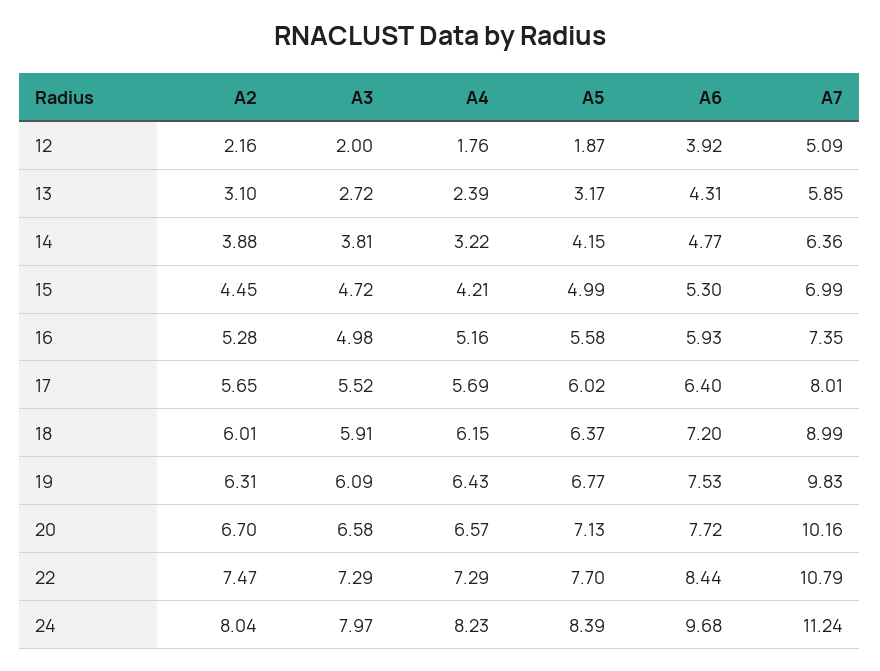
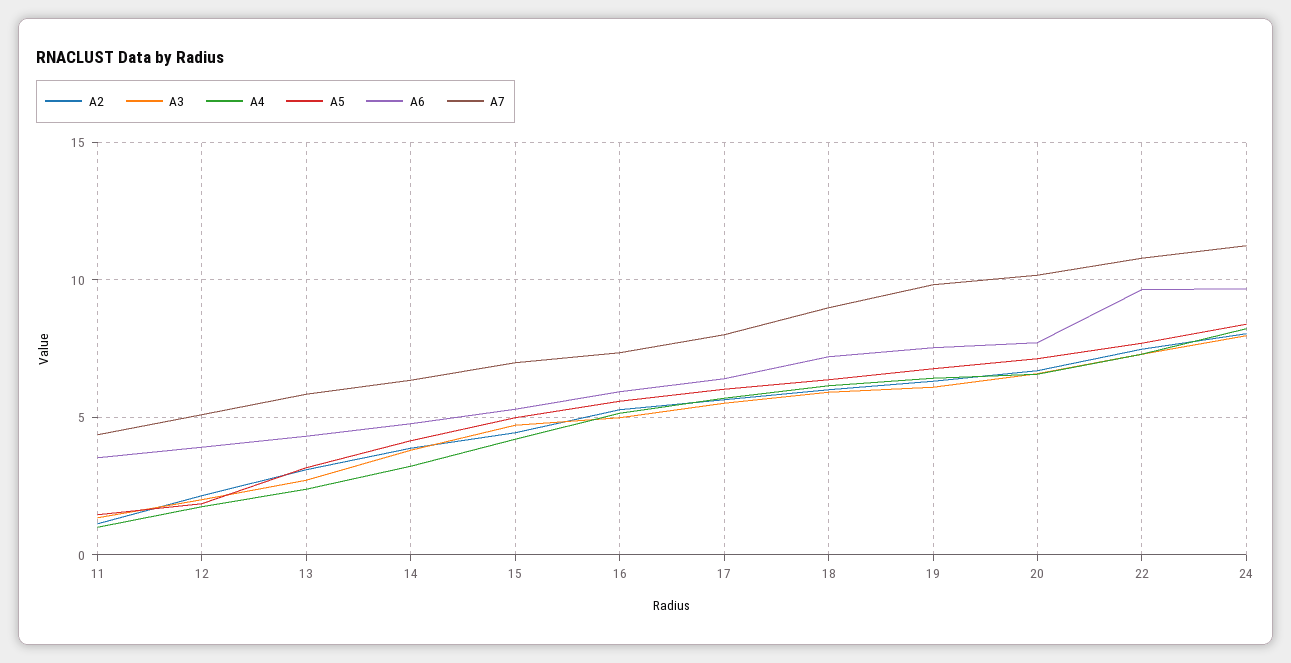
  {
    "A2": {
      "12": 2.16,
      "13": 3.1,
      "14": 3.88,
      "15": 4.45,
      "16": 5.28,
      "17": 5.65,
      "18": 6.01,
      "19": 6.31,
      "20": 6.7,
      "22": 7.47,
-     "24": 8.04
+     "24": 8.04,
+     "11": 1
    },
    "A3": {
      "12": 2,
      "13": 2.72,
      "14": 3.81,
      "15": 4.72,
      "16": 4.98,
      "17": 5.52,
      "18": 5.91,
      "19": 6.09,
      "20": 6.58,
      "22": 7.29,
-     "24": 7.97
+     "24": 7.97,
+     "11": 1.5
    },
    "A4": {
      "12": 1.76,
      "13": 2.39,
      "14": 3.22,
      "15": 4.21,
      "16": 5.16,
      "17": 5.69,
      "18": 6.15,
      "19": 6.43,
      "20": 6.57,
      "22": 7.29,
-     "24": 8.23
+     "24": 8.23,
+     "11": 1
    },
    "A5": {
      "12": 1.87,
      "13": 3.17,
      "14": 4.15,
      "15": 4.99,
      "16": 5.58,
      "17": 6.02,
      "18": 6.37,
      "19": 6.77,
      "20": 7.13,
      "22": 7.7,
-     "24": 8.39
+     "24": 8.39,
+     "11": 1.5
    },
    "A6": {
      "12": 3.92,
      "13": 4.31,
      "14": 4.77,
      "15": 5.3,
      "16": 5.93,
      "17": 6.4,
      "18": 7.2,
      "19": 7.53,
      "20": 7.72,
-     "22": 8.44,
+     "22": 9.5,
-     "24": 9.68
+     "24": 9.68,
+     "11": 3.5
    },
    "A7": {
      "12": 5.09,
      "13": 5.85,
      "14": 6.36,
      "15": 6.99,
      "16": 7.35,
      "17": 8.01,
      "18": 8.99,
      "19": 9.83,
      "20": 10.16,
      "22": 10.79,
-     "24": 11.24
+     "24": 11.24,
+     "11": 4.5
    }
  }

